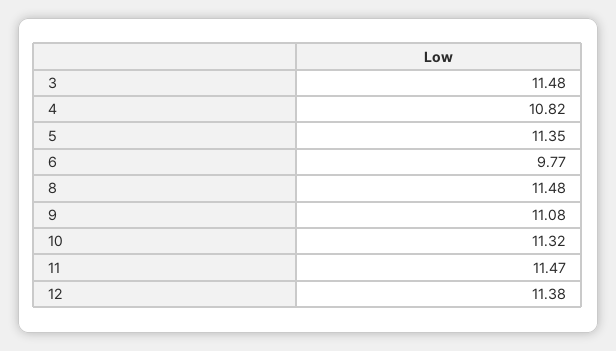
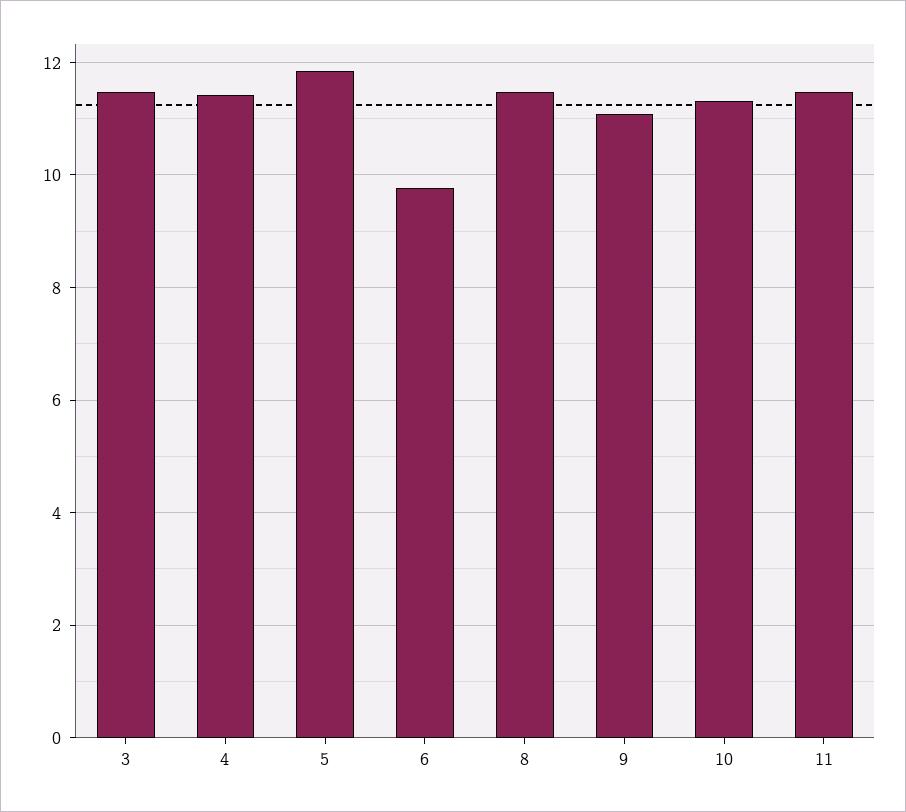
  {
    "3": 11.48,
-   "4": 10.82,
+   "4": 11.4,
-   "5": 11.35,
+   "5": 11.8,
    "6": 9.77,
    "8": 11.48,
    "9": 11.08,
    "10": 11.32,
-   "11": 11.47,
+   "11": 11.47
-   "12": 11.38
  }

